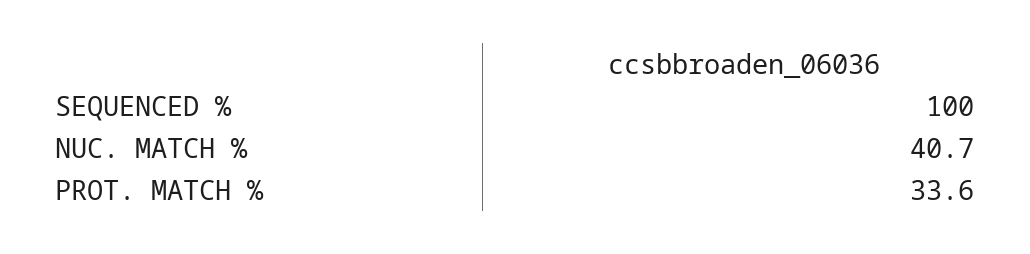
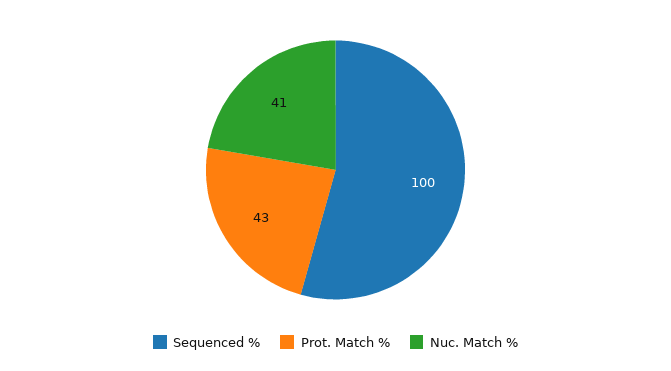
  {
    "SEQUENCED %": 100,
    "NUC. MATCH %": 40.7,
-   "PROT. MATCH %": 33.6
+   "PROT. MATCH %": 43
  }

